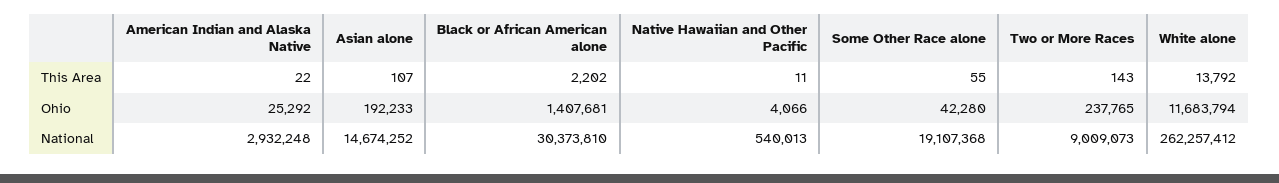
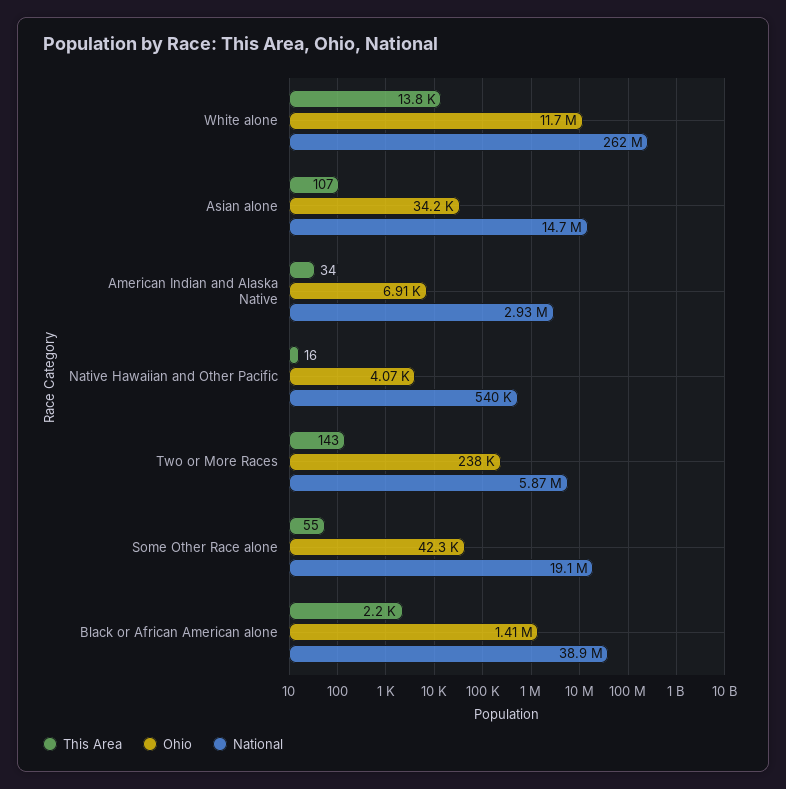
  {
    "This Area": {
-     "American Indian and Alaska Native": 22,
+     "American Indian and Alaska Native": 34,
      "Asian alone": 107,
      "Black or African American alone": 2202,
-     "Native Hawaiian and Other Pacific": 11,
+     "Native Hawaiian and Other Pacific": 16,
      "Some Other Race alone": 55,
      "Two or More Races": 143,
      "White alone": 13792
    },
    "Ohio": {
-     "American Indian and Alaska Native": 25292,
+     "American Indian and Alaska Native": 6910,
-     "Asian alone": 192233,
+     "Asian alone": 34200,
      "Black or African American alone": 1407681,
      "Native Hawaiian and Other Pacific": 4066,
      "Some Other Race alone": 42280,
      "Two or More Races": 237765,
      "White alone": 11683794
    },
    "National": {
      "American Indian and Alaska Native": 2932248,
      "Asian alone": 14674252,
-     "Black or African American alone": 30373810,
+     "Black or African American alone": 38900000,
      "Native Hawaiian and Other Pacific": 540013,
      "Some Other Race alone": 19107368,
-     "Two or More Races": 9009073,
+     "Two or More Races": 5870000,
      "White alone": 262257412
    }
  }

